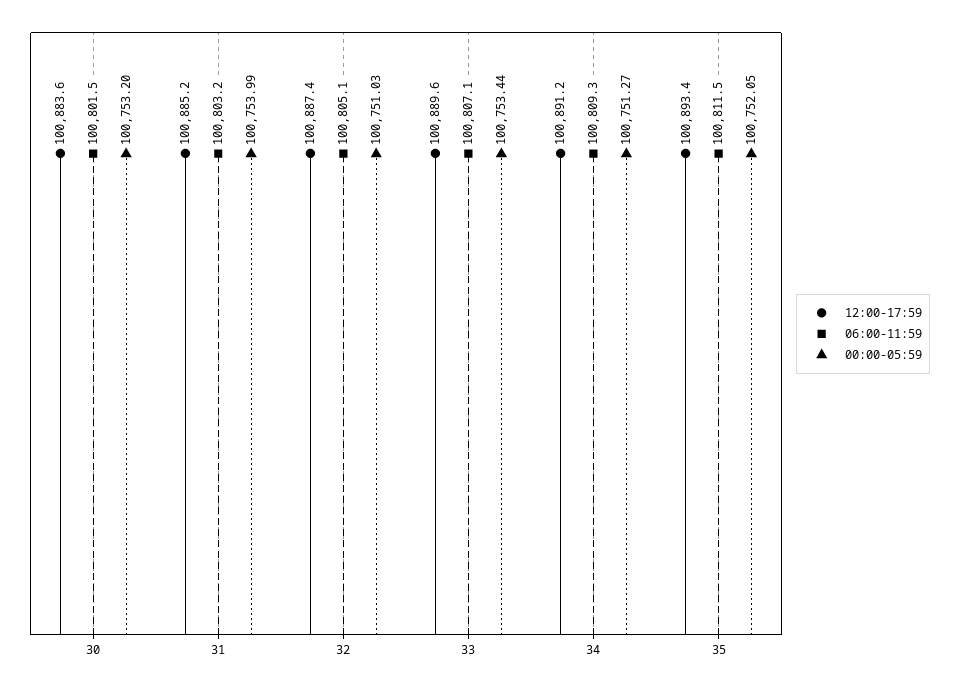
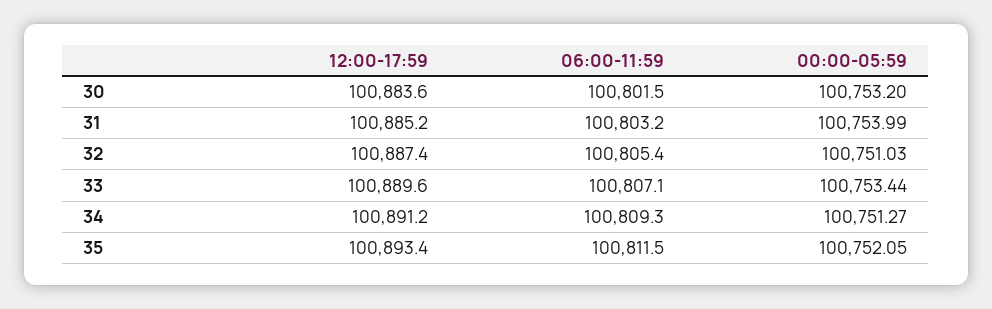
  {
    "12:00-17:59": {
      "30": 100883.6,
      "31": 100885.2,
      "32": 100887.4,
      "33": 100889.6,
      "34": 100891.2,
      "35": 100893.4
    },
    "06:00-11:59": {
      "30": 100801.5,
      "31": 100803.2,
-     "32": 100805.1,
+     "32": 100805.4,
      "33": 100807.1,
      "34": 100809.3,
      "35": 100811.5
    },
    "00:00-05:59": {
      "30": 100753.2,
      "31": 100753.99,
      "32": 100751.03,
      "33": 100753.44,
      "34": 100751.27,
      "35": 100752.05
    }
  }

